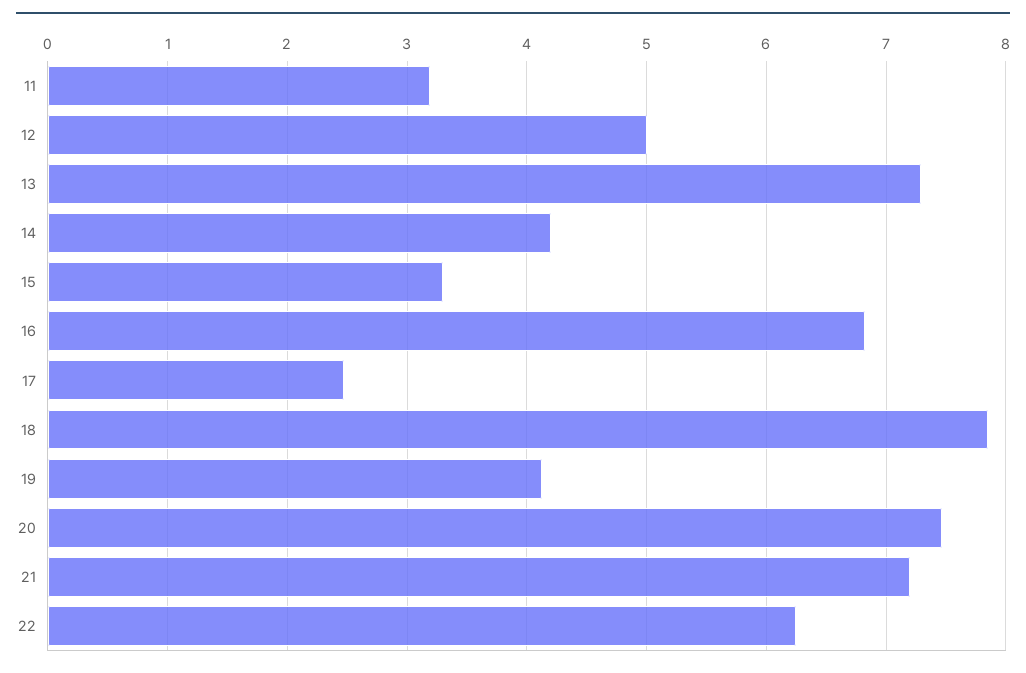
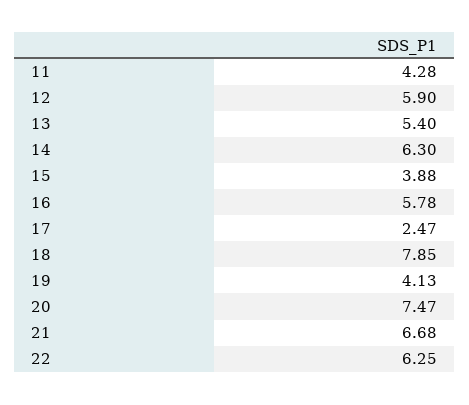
  {
-   "11": 3.2,
+   "11": 4.28,
-   "12": 5,
+   "12": 5.9,
-   "13": 7.3,
+   "13": 5.4,
-   "14": 4.2,
+   "14": 6.3,
-   "15": 3.3,
+   "15": 3.88,
-   "16": 6.8,
+   "16": 5.78,
    "17": 2.47,
    "18": 7.85,
    "19": 4.13,
    "20": 7.47,
-   "21": 7.2,
+   "21": 6.68,
    "22": 6.25
  }

